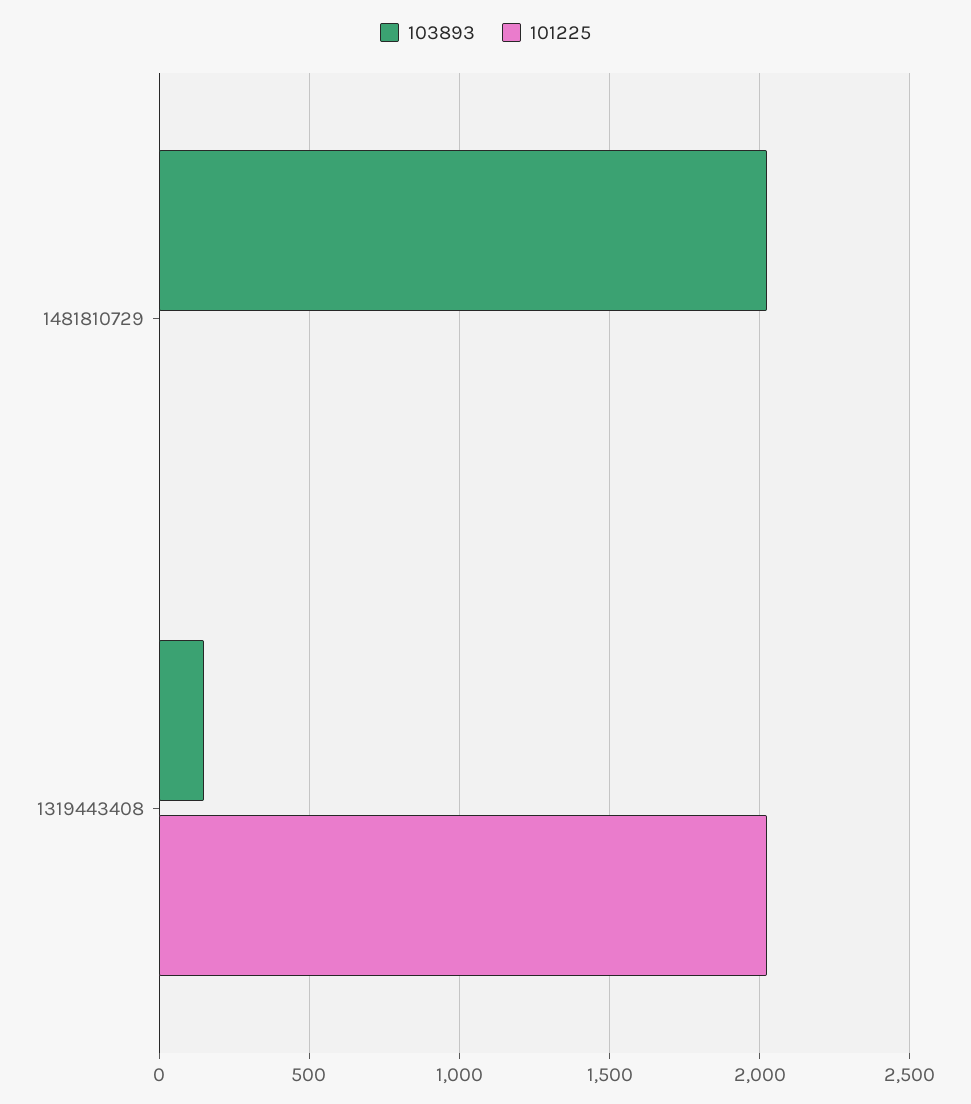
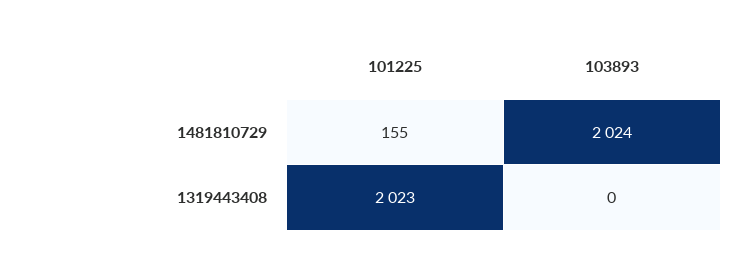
  {
    "103893": {
      "1481810729": 2024,
-     "1319443408": 150
+     "1319443408": 0
    },
    "101225": {
-     "1481810729": 0,
+     "1481810729": 155,
      "1319443408": 2023
    }
  }

